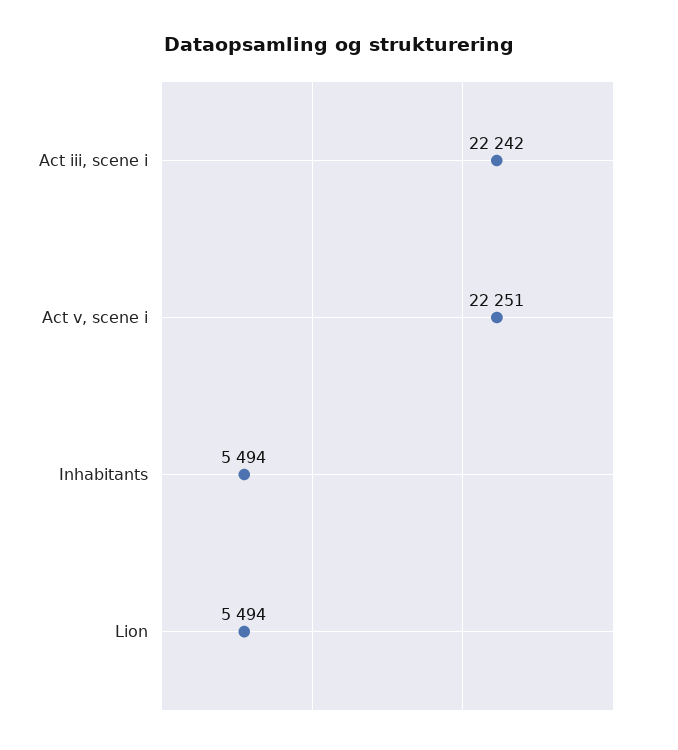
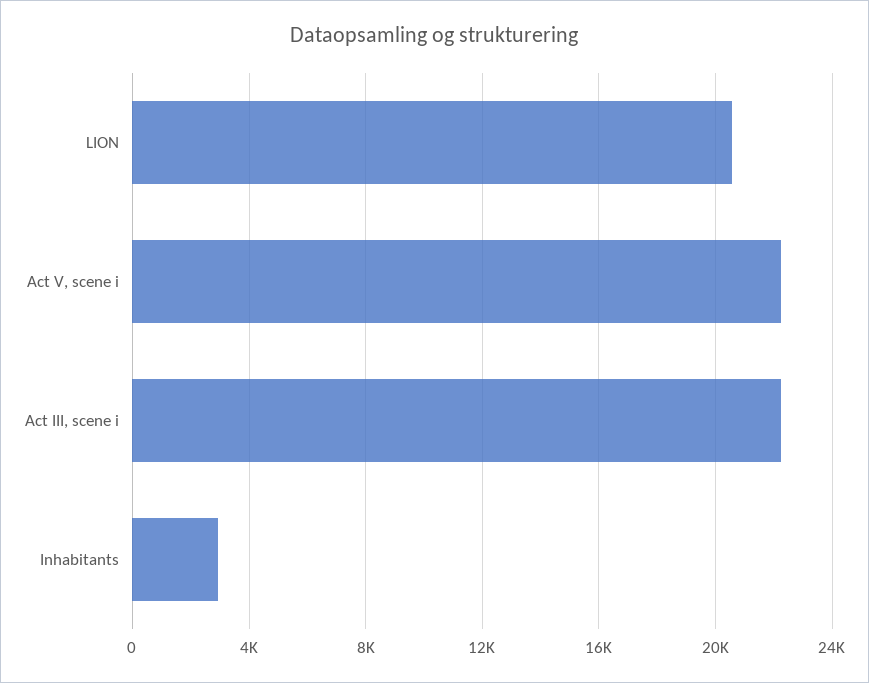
  {
    "Act iii, scene i": 22242,
    "Act v, scene i": 22251,
-   "Inhabitants": 5494,
+   "Inhabitants": 3000,
-   "Lion": 5494
+   "Lion": 20500
  }

